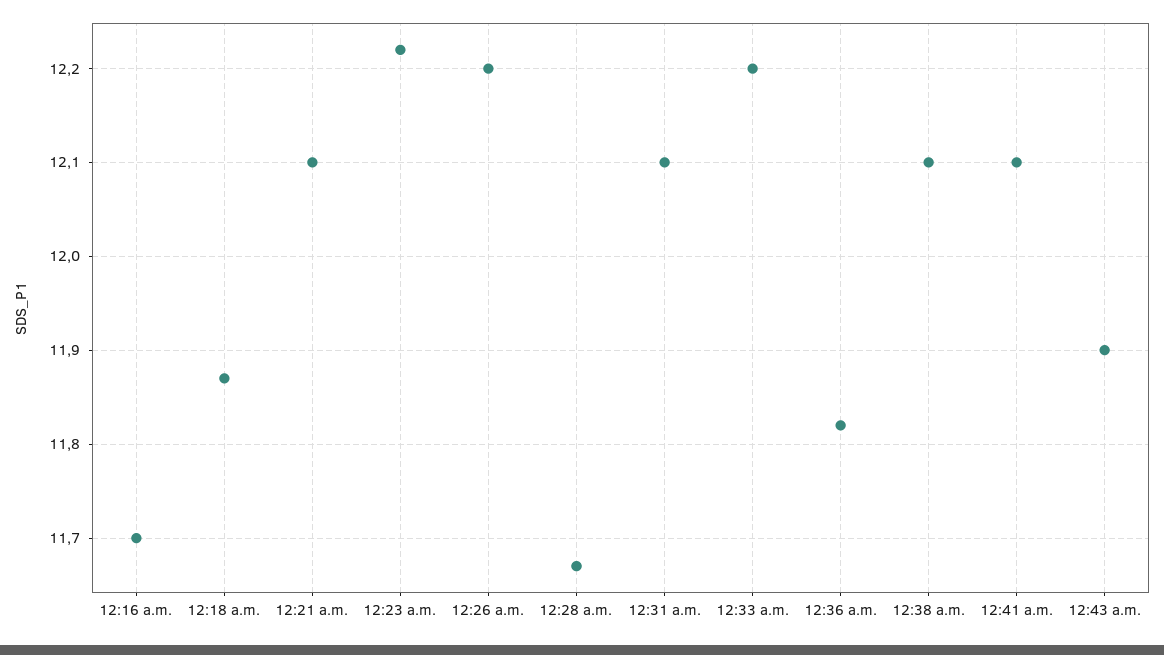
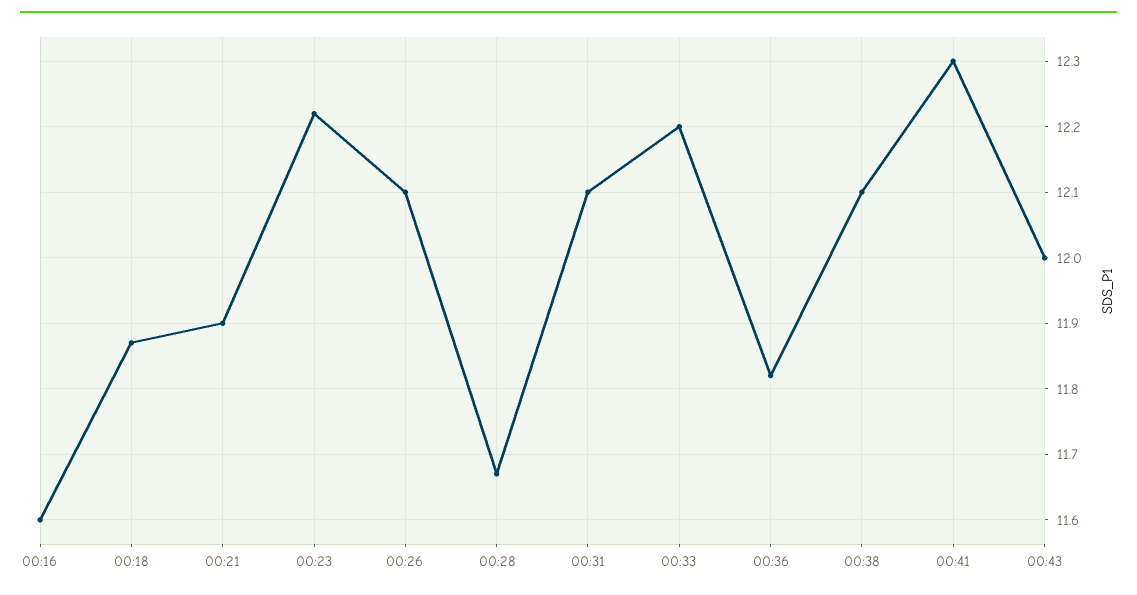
  {
-   "12:16 a.m.": 11.7,
+   "12:16 a.m.": 11.6,
    "12:18 a.m.": 11.87,
-   "12:21 a.m.": 12.1,
+   "12:21 a.m.": 11.9,
    "12:23 a.m.": 12.22,
-   "12:26 a.m.": 12.2,
+   "12:26 a.m.": 12.1,
    "12:28 a.m.": 11.67,
    "12:31 a.m.": 12.1,
    "12:33 a.m.": 12.2,
    "12:36 a.m.": 11.82,
    "12:38 a.m.": 12.1,
-   "12:41 a.m.": 12.1,
+   "12:41 a.m.": 12.3,
-   "12:43 a.m.": 11.9
+   "12:43 a.m.": 12
  }

